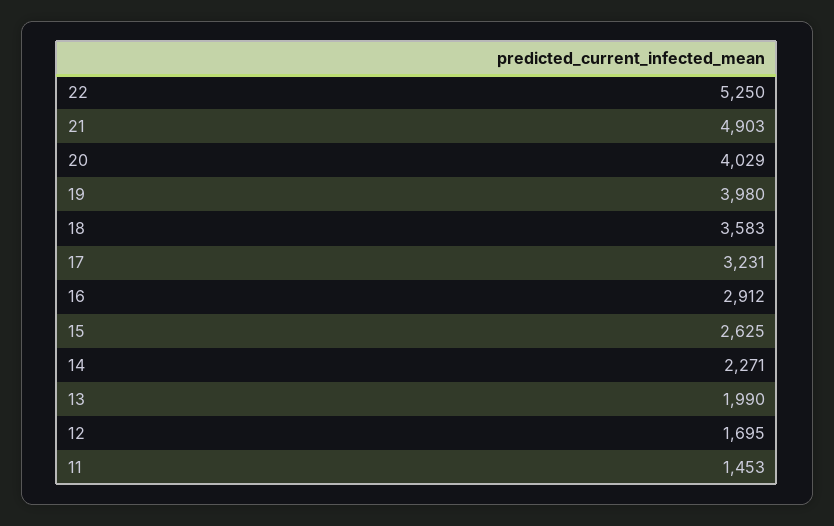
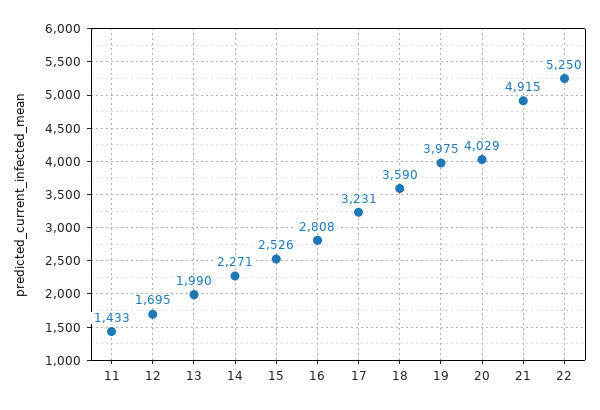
  {
    "22": 5250,
-   "21": 4903,
+   "21": 4915,
    "20": 4029,
-   "19": 3980,
+   "19": 3975,
-   "18": 3583,
+   "18": 3590,
    "17": 3231,
-   "16": 2912,
+   "16": 2808,
-   "15": 2625,
+   "15": 2526,
    "14": 2271,
    "13": 1990,
    "12": 1695,
-   "11": 1453
+   "11": 1433
  }

